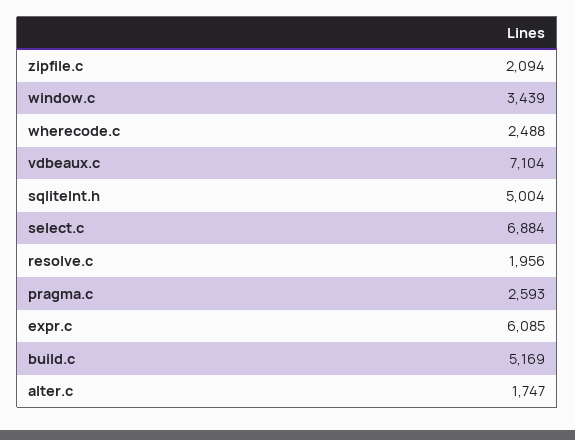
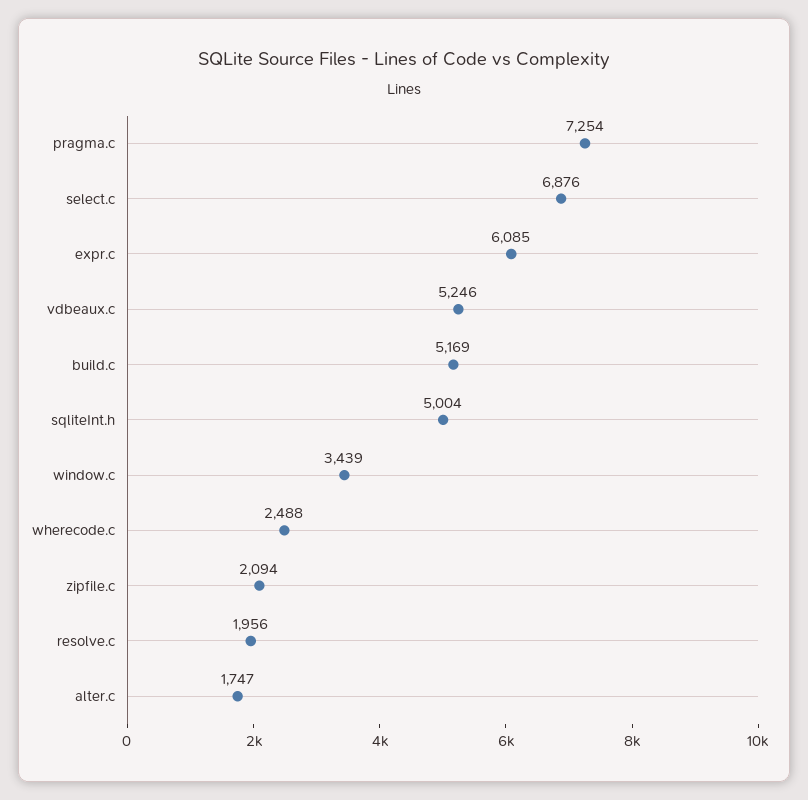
  {
    "zipfile.c": 2094,
    "window.c": 3439,
    "wherecode.c": 2488,
-   "vdbeaux.c": 7104,
+   "vdbeaux.c": 5246,
    "sqliteInt.h": 5004,
-   "select.c": 6884,
+   "select.c": 6876,
    "resolve.c": 1956,
-   "pragma.c": 2593,
+   "pragma.c": 7254,
    "expr.c": 6085,
    "build.c": 5169,
    "alter.c": 1747
  }

